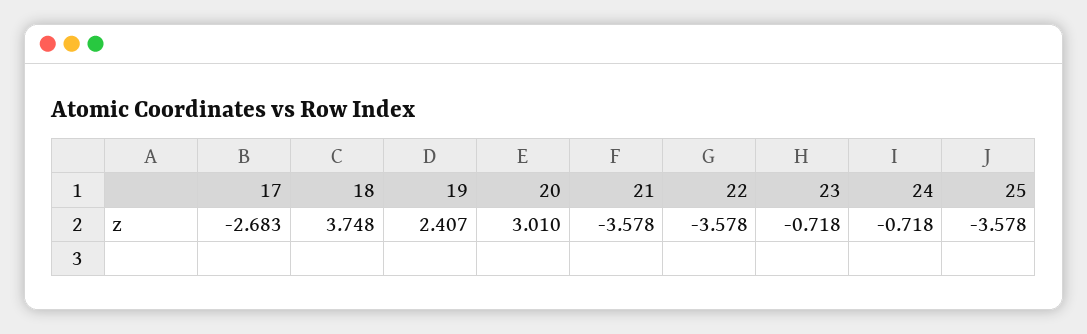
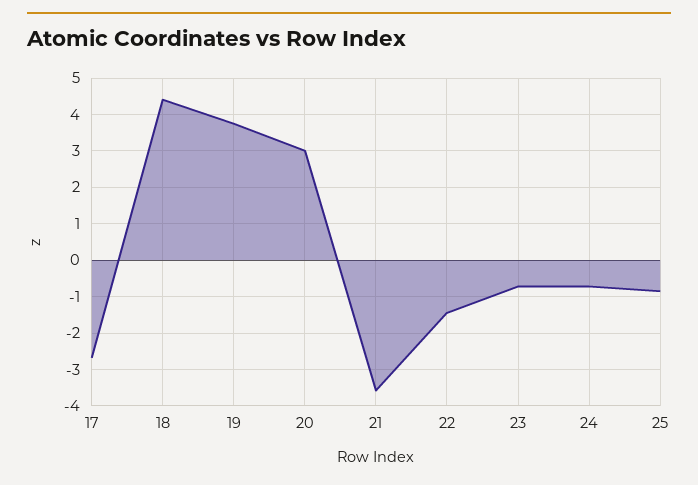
  {
    "17": -2.683,
-   "18": 3.748,
+   "18": 4.4,
-   "19": 2.407,
+   "19": 3.8,
    "20": 3.01,
    "21": -3.578,
-   "22": -3.578,
+   "22": -1.4,
    "23": -0.718,
    "24": -0.718,
-   "25": -3.578
+   "25": -0.8
  }

